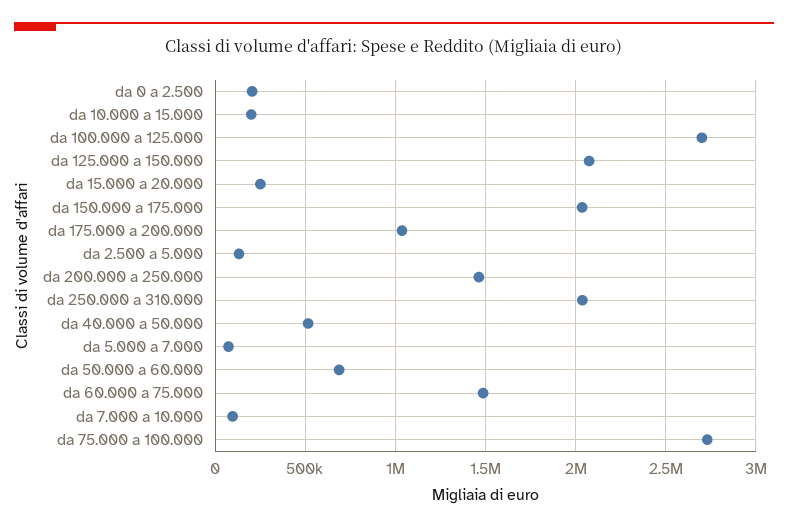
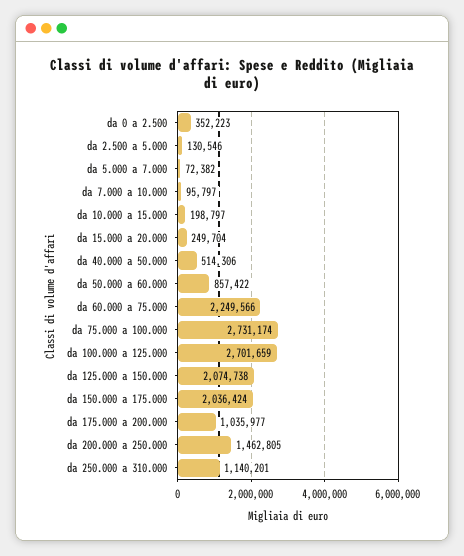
  {
-   "da 0 a 2.500": 200000,
+   "da 0 a 2.500": 352223,
    "da 10.000 a 15.000": 198797,
    "da 100.000 a 125.000": 2701659,
    "da 125.000 a 150.000": 2074738,
    "da 15.000 a 20.000": 249704,
    "da 150.000 a 175.000": 2036424,
    "da 175.000 a 200.000": 1035977,
    "da 2.500 a 5.000": 130546,
    "da 200.000 a 250.000": 1462805,
-   "da 250.000 a 310.000": 2050000,
+   "da 250.000 a 310.000": 1140201,
    "da 40.000 a 50.000": 514306,
    "da 5.000 a 7.000": 72382,
-   "da 50.000 a 60.000": 700000,
+   "da 50.000 a 60.000": 857422,
-   "da 60.000 a 75.000": 1500000,
+   "da 60.000 a 75.000": 2249566,
    "da 7.000 a 10.000": 95797,
    "da 75.000 a 100.000": 2731174
  }

